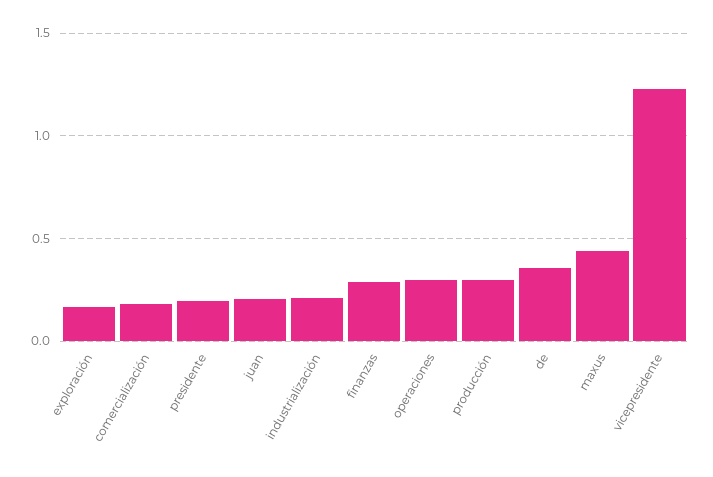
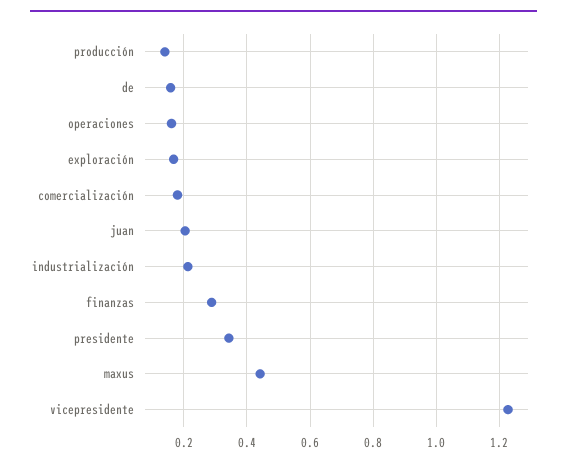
  {
    "exploración": 0.16,
    "comercialización": 0.18,
-   "presidente": 0.2,
+   "presidente": 0.34,
    "juan": 0.2,
    "industrialización": 0.22,
    "finanzas": 0.28,
-   "operaciones": 0.3,
+   "operaciones": 0.16,
-   "producción": 0.3,
+   "producción": 0.14,
-   "de": 0.35,
+   "de": 0.16,
    "maxus": 0.44,
    "vicepresidente": 1.22
  }

